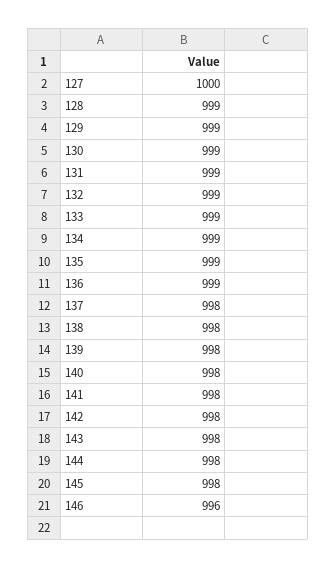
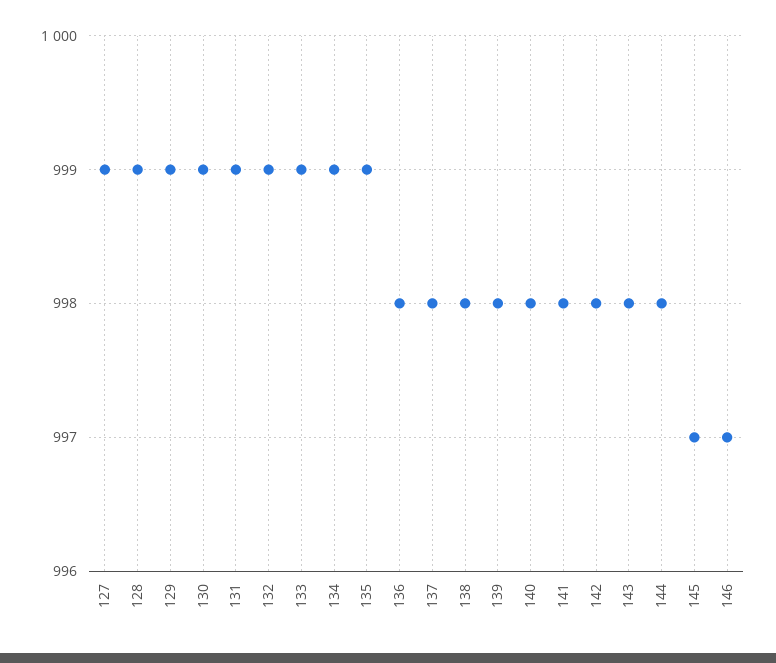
  {
-   "127": 1000,
+   "127": 999,
    "128": 999,
    "129": 999,
    "130": 999,
    "131": 999,
    "132": 999,
    "133": 999,
    "134": 999,
    "135": 999,
-   "136": 999,
+   "136": 998,
    "137": 998,
    "138": 998,
    "139": 998,
    "140": 998,
    "141": 998,
    "142": 998,
    "143": 998,
    "144": 998,
-   "145": 998,
+   "145": 997,
-   "146": 996
+   "146": 997
  }

